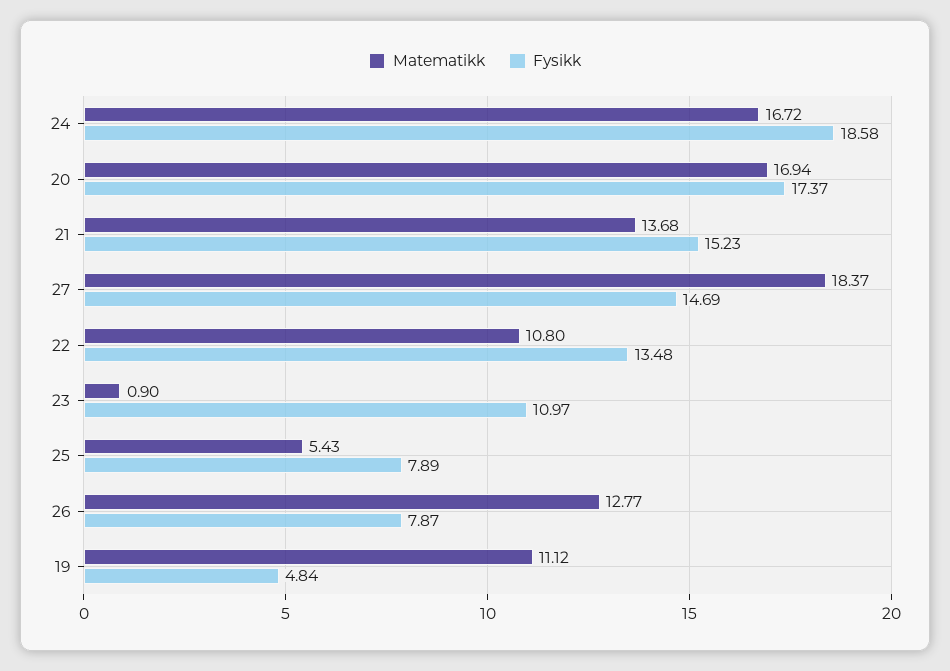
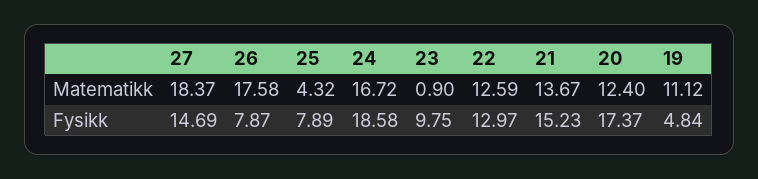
  {
    "Matematikk": {
      "24": 16.72,
-     "20": 16.94,
+     "20": 12.4,
-     "21": 13.68,
+     "21": 13.67,
      "27": 18.37,
-     "22": 10.8,
+     "22": 12.59,
      "23": 0.9,
-     "25": 5.43,
+     "25": 4.32,
-     "26": 12.77,
+     "26": 17.58,
      "19": 11.12
    },
    "Fysikk": {
      "24": 18.58,
      "20": 17.37,
      "21": 15.23,
      "27": 14.69,
-     "22": 13.48,
+     "22": 12.97,
-     "23": 10.97,
+     "23": 9.75,
      "25": 7.89,
      "26": 7.87,
      "19": 4.84
    }
  }

